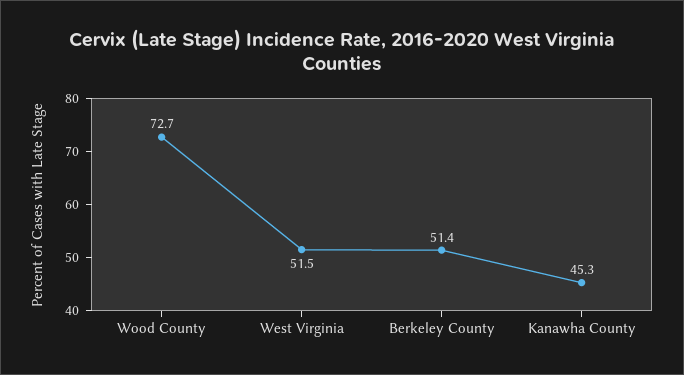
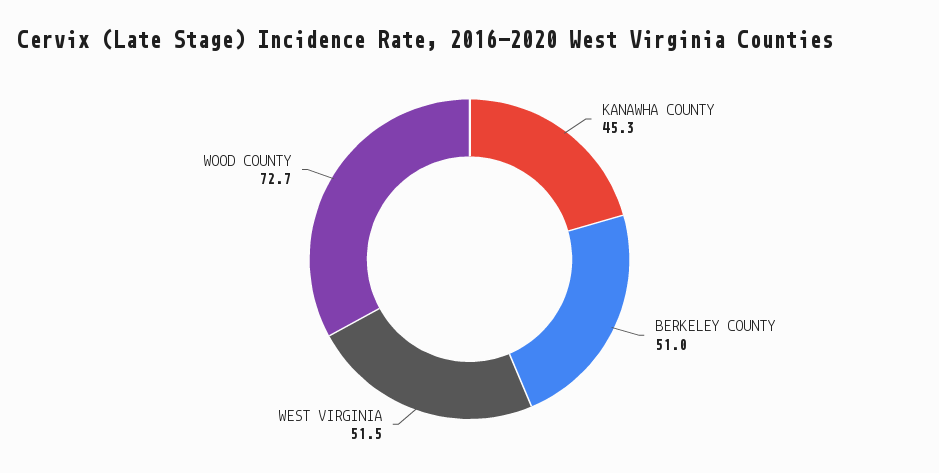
  {
    "Wood County": 72.7,
    "West Virginia": 51.5,
-   "Berkeley County": 51.4,
+   "Berkeley County": 51,
    "Kanawha County": 45.3
  }

